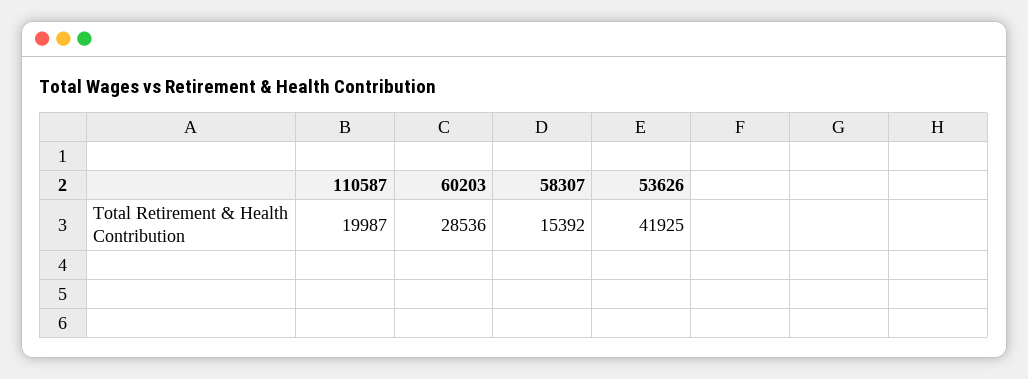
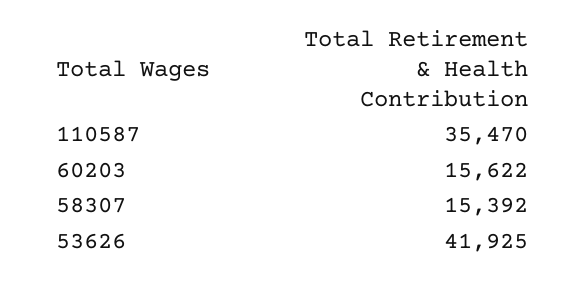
  {
-   "110587": 19987,
+   "110587": 35470,
-   "60203": 28536,
+   "60203": 15622,
    "58307": 15392,
    "53626": 41925
  }

